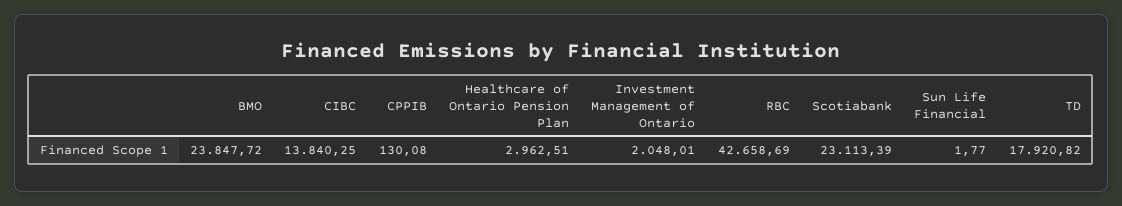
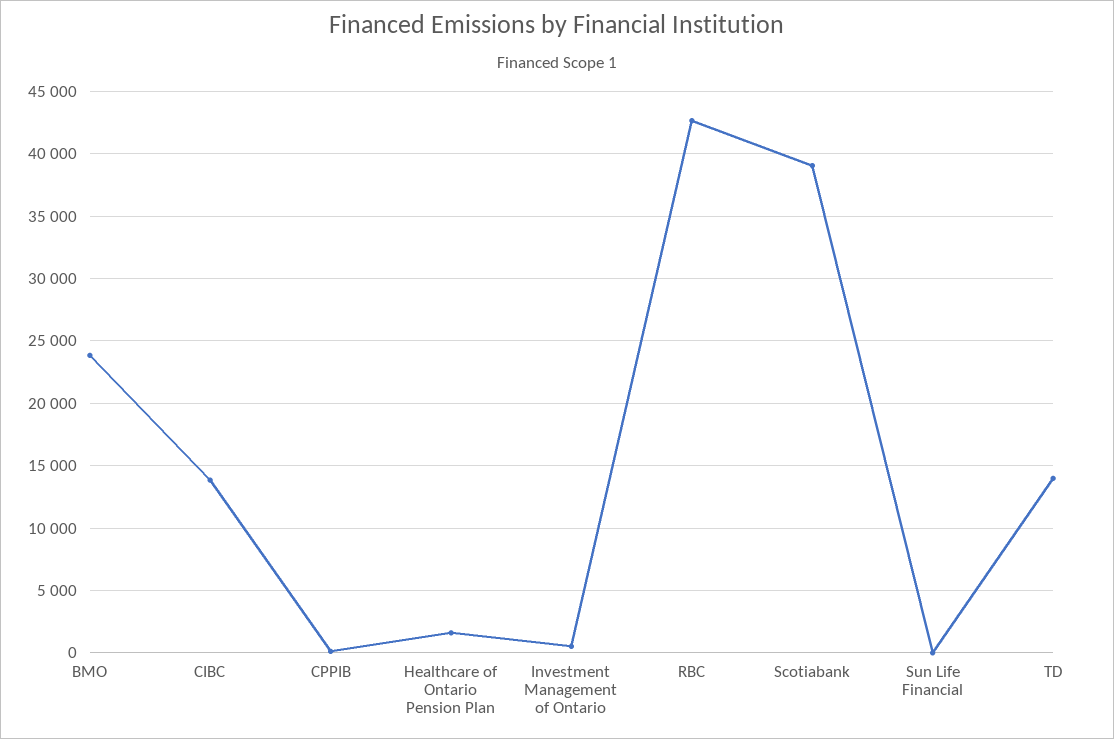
  {
    "BMO": 23847.72,
    "CIBC": 13840.25,
    "CPPIB": 130.08,
-   "Healthcare of Ontario Pension Plan": 2962.51,
+   "Healthcare of Ontario Pension Plan": 1500,
-   "Investment Management of Ontario": 2048.01,
+   "Investment Management of Ontario": 500,
    "RBC": 42658.69,
-   "Scotiabank": 23113.39,
+   "Scotiabank": 39000,
    "Sun Life Financial": 1.77,
-   "TD": 17920.82
+   "TD": 14000
  }

